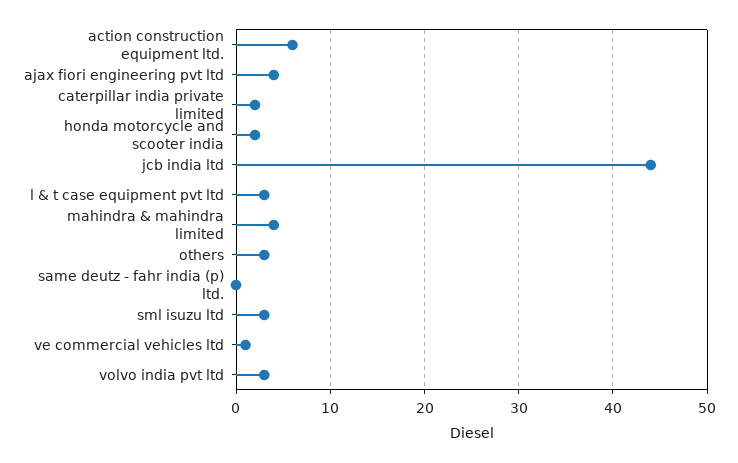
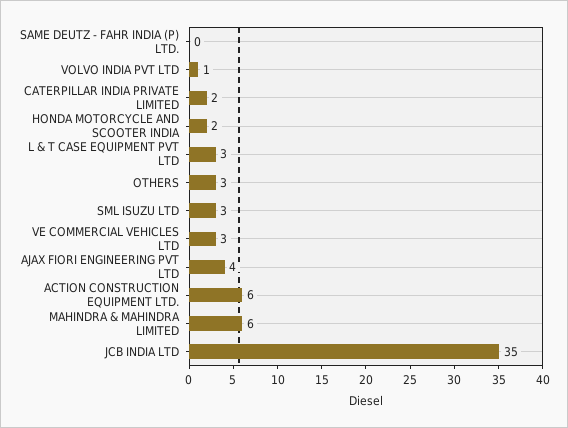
  {
    "action construction equipment ltd.": 6,
    "ajax fiori engineering pvt ltd": 4,
    "caterpillar india private limited": 2,
    "honda motorcycle and scooter india": 2,
-   "jcb india ltd": 44,
+   "jcb india ltd": 35,
    "l & t case equipment pvt ltd": 3,
-   "mahindra & mahindra limited": 4,
+   "mahindra & mahindra limited": 6,
    "others": 3,
    "same deutz - fahr india (p) ltd.": 0,
    "sml isuzu ltd": 3,
-   "ve commercial vehicles ltd": 1,
+   "ve commercial vehicles ltd": 3,
-   "volvo india pvt ltd": 3
+   "volvo india pvt ltd": 1
  }

